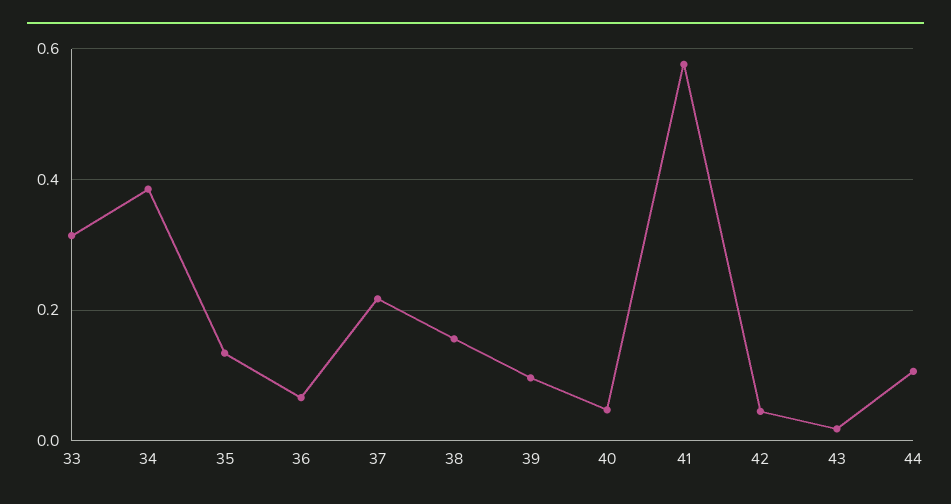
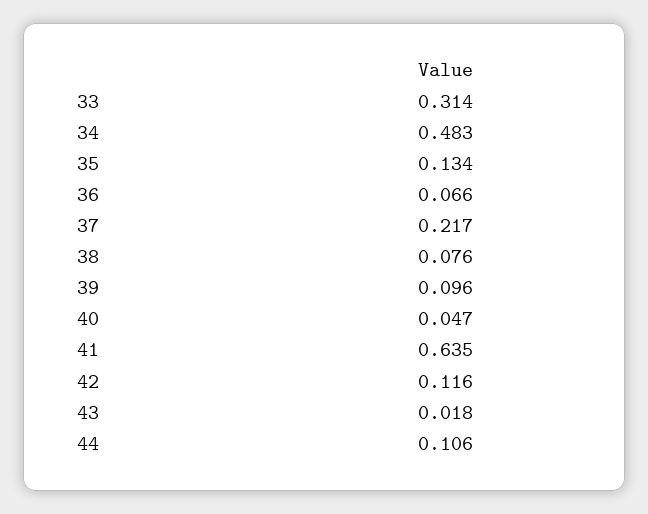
  {
    "33": 0.314,
-   "34": 0.38,
+   "34": 0.483,
    "35": 0.134,
    "36": 0.066,
    "37": 0.217,
-   "38": 0.16,
+   "38": 0.076,
    "39": 0.096,
    "40": 0.047,
-   "41": 0.58,
+   "41": 0.635,
-   "42": 0.04,
+   "42": 0.116,
    "43": 0.018,
    "44": 0.106
  }

